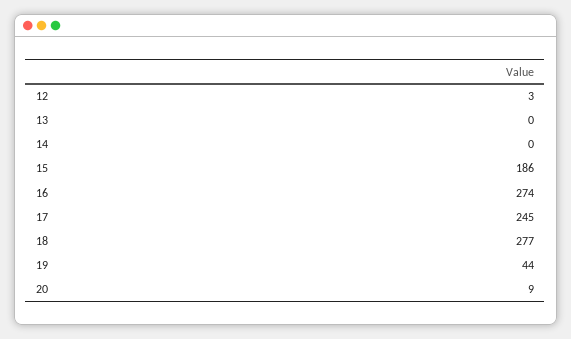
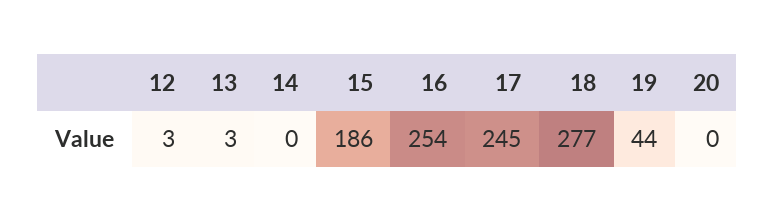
  {
    "12": 3,
-   "13": 0,
+   "13": 3,
    "14": 0,
    "15": 186,
-   "16": 274,
+   "16": 254,
    "17": 245,
    "18": 277,
    "19": 44,
-   "20": 9
+   "20": 0
  }

